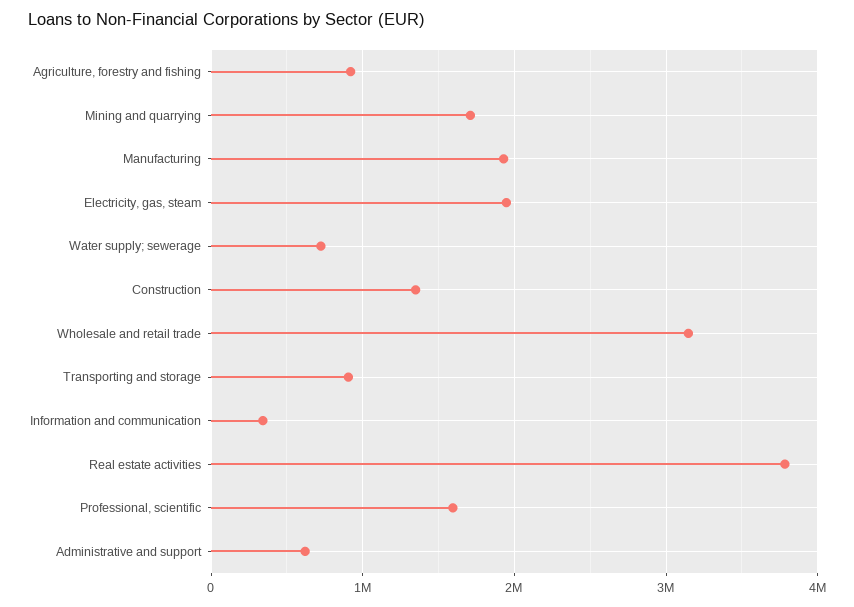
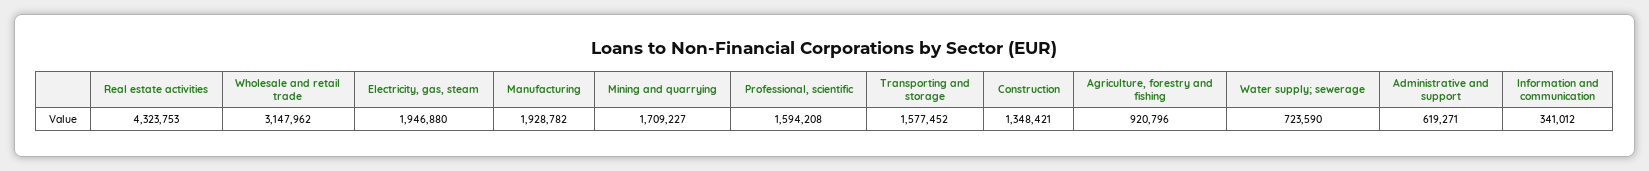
  {
    "Agriculture, forestry and fishing": 920796,
    "Mining and quarrying": 1709227,
    "Manufacturing": 1928782,
    "Electricity, gas, steam": 1946880,
    "Water supply; sewerage": 723590,
    "Construction": 1348421,
    "Wholesale and retail trade": 3147962,
-   "Transporting and storage": 900000,
+   "Transporting and storage": 1577452,
    "Information and communication": 341012,
-   "Real estate activities": 3800000,
+   "Real estate activities": 4323753,
    "Professional, scientific": 1594208,
    "Administrative and support": 619271
  }

